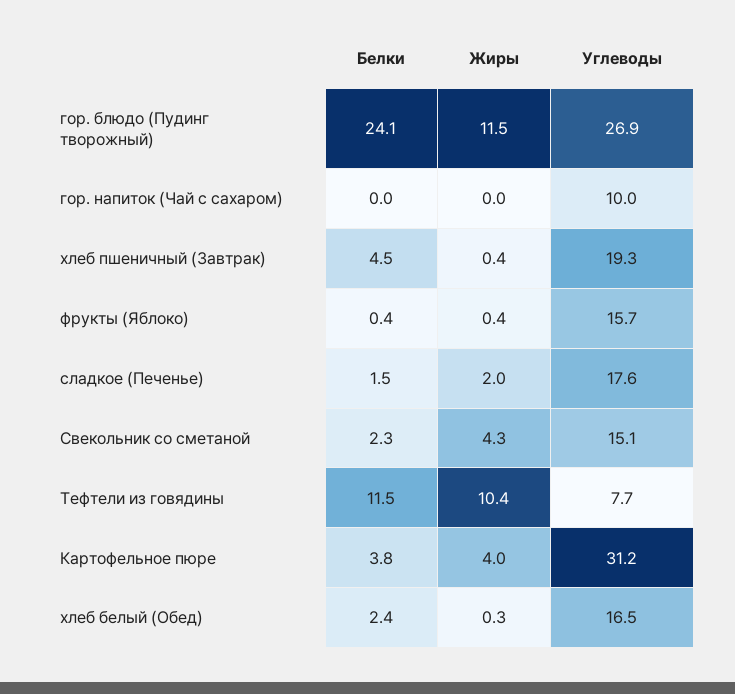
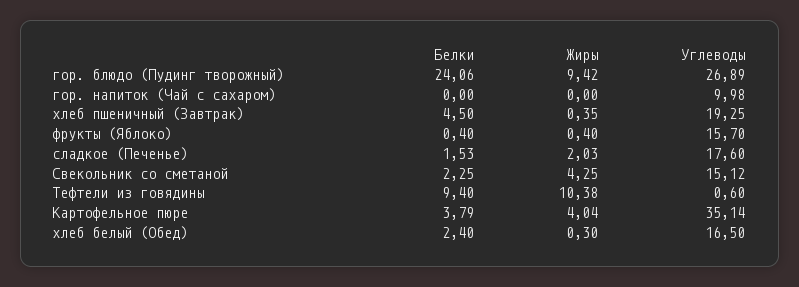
  {
    "Белки": {
      "гор. блюдо (Пудинг творожный)": 24.06,
      "гор. напиток (Чай с сахаром)": 0,
      "хлеб пшеничный (Завтрак)": 4.5,
      "фрукты (Яблоко)": 0.4,
      "сладкое (Печенье)": 1.53,
      "Свекольник со сметаной": 2.25,
-     "Тефтели из говядины": 11.5,
+     "Тефтели из говядины": 9.4,
      "Картофельное пюре": 3.79,
      "хлеб белый (Обед)": 2.4
    },
    "Жиры": {
-     "гор. блюдо (Пудинг творожный)": 11.5,
+     "гор. блюдо (Пудинг творожный)": 9.42,
      "гор. напиток (Чай с сахаром)": 0,
      "хлеб пшеничный (Завтрак)": 0.35,
      "фрукты (Яблоко)": 0.4,
      "сладкое (Печенье)": 2.03,
      "Свекольник со сметаной": 4.25,
      "Тефтели из говядины": 10.38,
      "Картофельное пюре": 4.04,
      "хлеб белый (Обед)": 0.3
    },
    "Углеводы": {
      "гор. блюдо (Пудинг творожный)": 26.89,
      "гор. напиток (Чай с сахаром)": 9.98,
      "хлеб пшеничный (Завтрак)": 19.25,
      "фрукты (Яблоко)": 15.7,
      "сладкое (Печенье)": 17.6,
      "Свекольник со сметаной": 15.12,
-     "Тефтели из говядины": 7.7,
+     "Тефтели из говядины": 0.6,
-     "Картофельное пюре": 31.2,
+     "Картофельное пюре": 35.14,
      "хлеб белый (Обед)": 16.5
    }
  }

